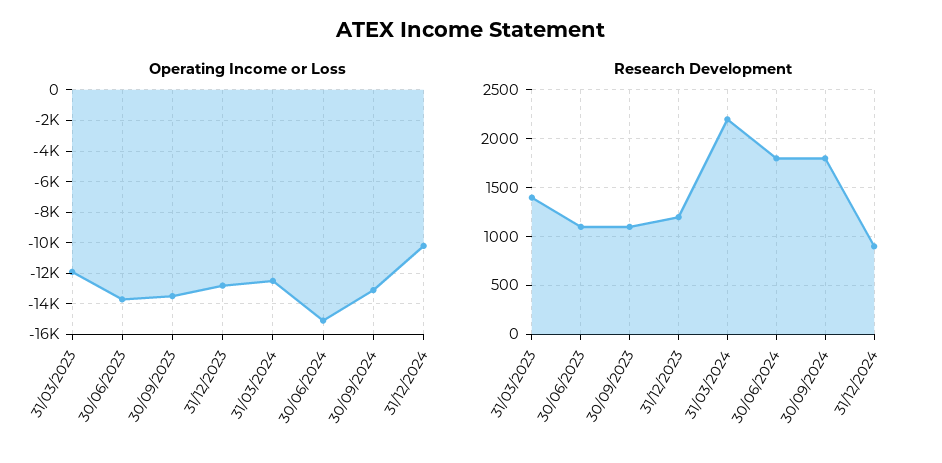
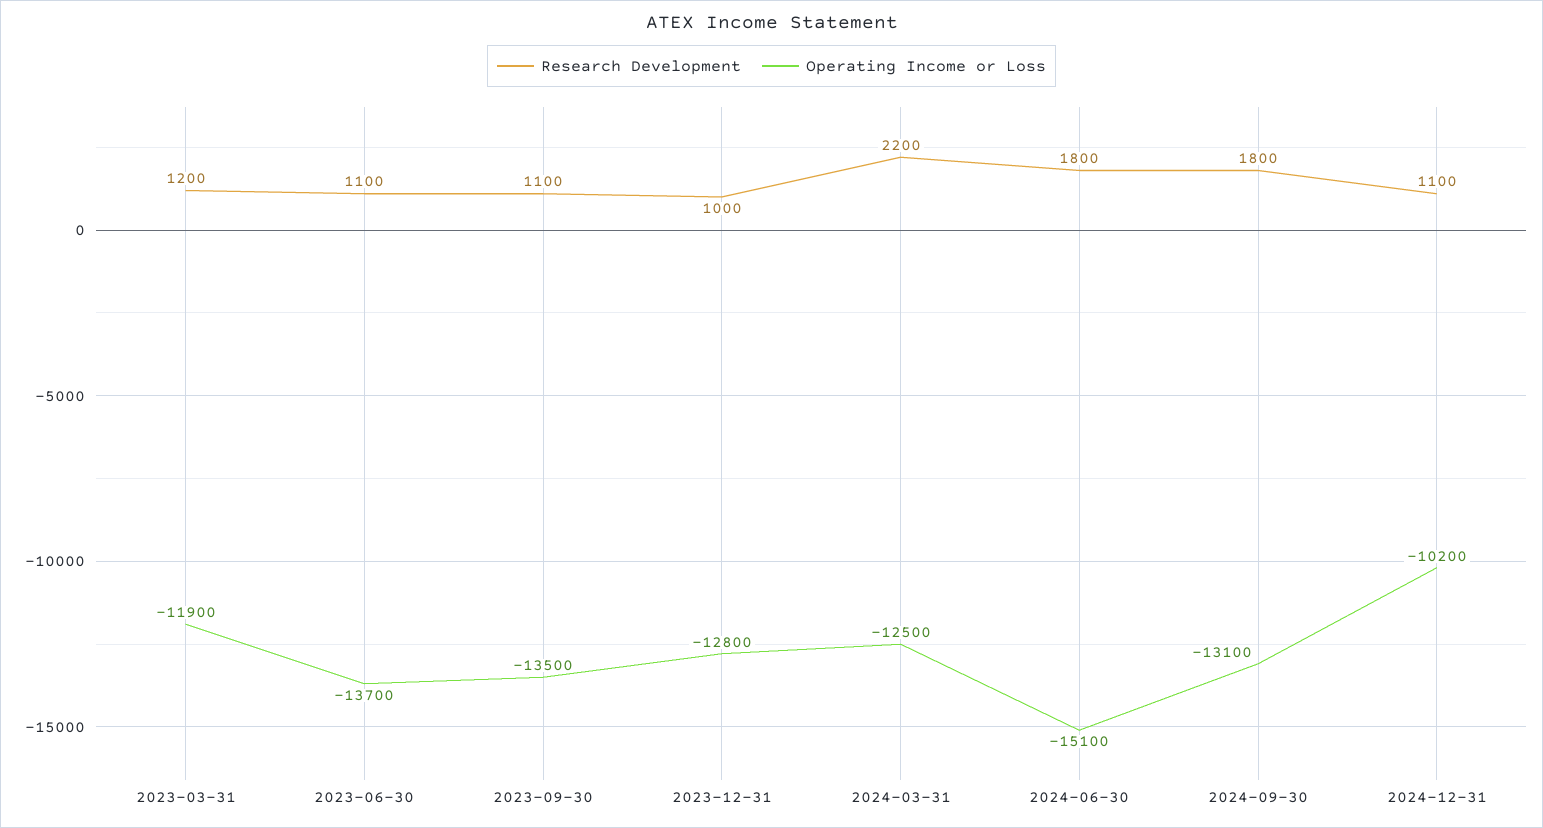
  {
    "Operating Income or Loss": {
      "31/03/2023": -11900,
      "30/06/2023": -13700,
      "30/09/2023": -13500,
      "31/12/2023": -12800,
      "31/03/2024": -12500,
      "30/06/2024": -15100,
      "30/09/2024": -13100,
      "31/12/2024": -10200
    },
    "Research Development": {
-     "31/03/2023": 1400,
+     "31/03/2023": 1200,
      "30/06/2023": 1100,
      "30/09/2023": 1100,
-     "31/12/2023": 1200,
+     "31/12/2023": 1000,
      "31/03/2024": 2200,
      "30/06/2024": 1800,
      "30/09/2024": 1800,
-     "31/12/2024": 900
+     "31/12/2024": 1100
    }
  }

